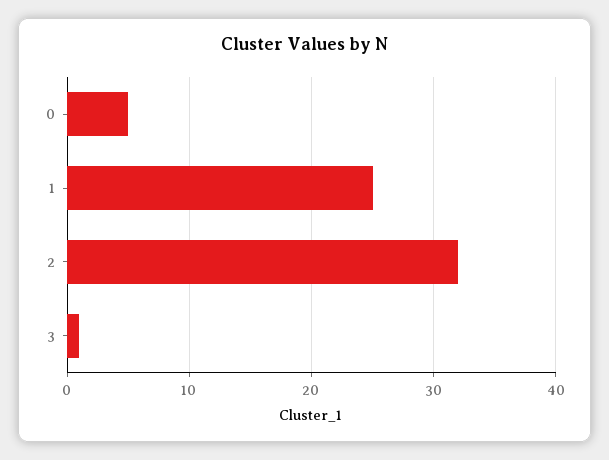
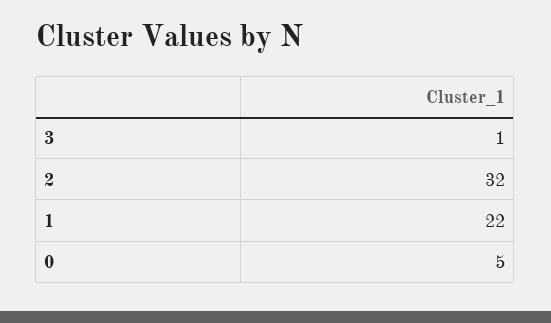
  {
    "0": 5,
-   "1": 25,
+   "1": 22,
    "2": 32,
    "3": 1
  }

